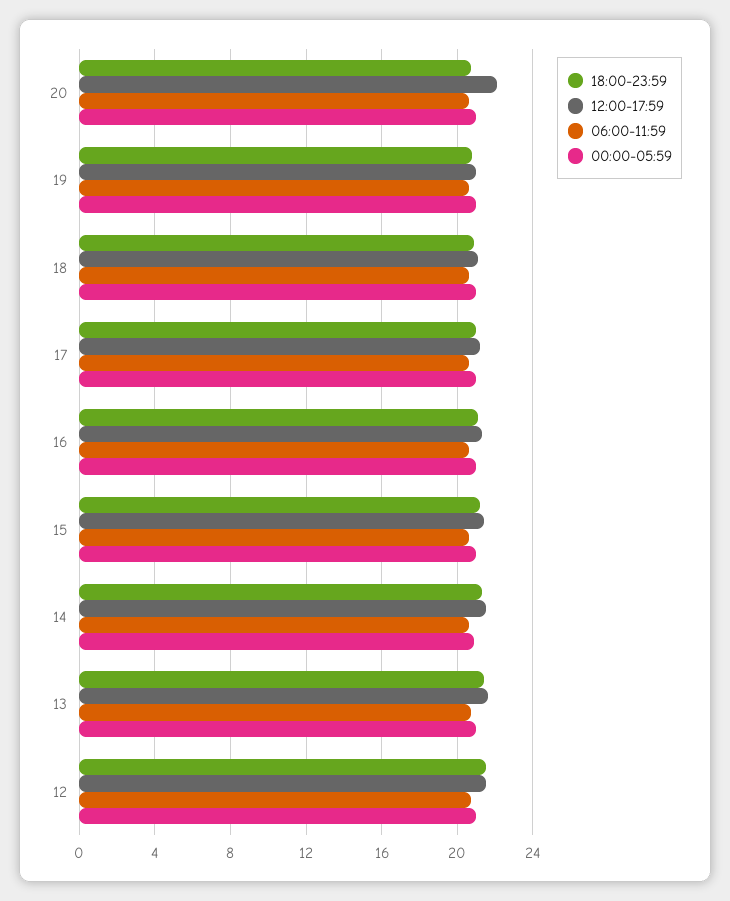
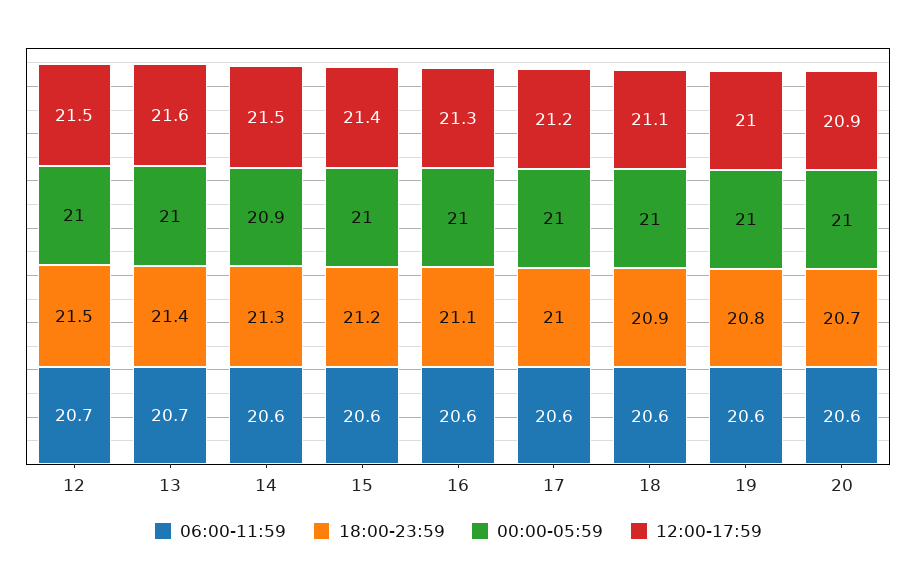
  {
    "18:00-23:59": {
      "20": 20.7,
      "19": 20.8,
      "18": 20.9,
      "17": 21,
      "16": 21.1,
      "15": 21.2,
      "14": 21.3,
      "13": 21.4,
      "12": 21.5
    },
    "12:00-17:59": {
-     "20": 22,
+     "20": 20.9,
      "19": 21,
      "18": 21.1,
      "17": 21.2,
      "16": 21.3,
      "15": 21.4,
      "14": 21.5,
      "13": 21.6,
      "12": 21.5
    },
    "06:00-11:59": {
      "20": 20.6,
      "19": 20.6,
      "18": 20.6,
      "17": 20.6,
      "16": 20.6,
      "15": 20.6,
      "14": 20.6,
      "13": 20.7,
      "12": 20.7
    },
    "00:00-05:59": {
      "20": 21,
      "19": 21,
      "18": 21,
      "17": 21,
      "16": 21,
      "15": 21,
      "14": 20.9,
      "13": 21,
      "12": 21
    }
  }

